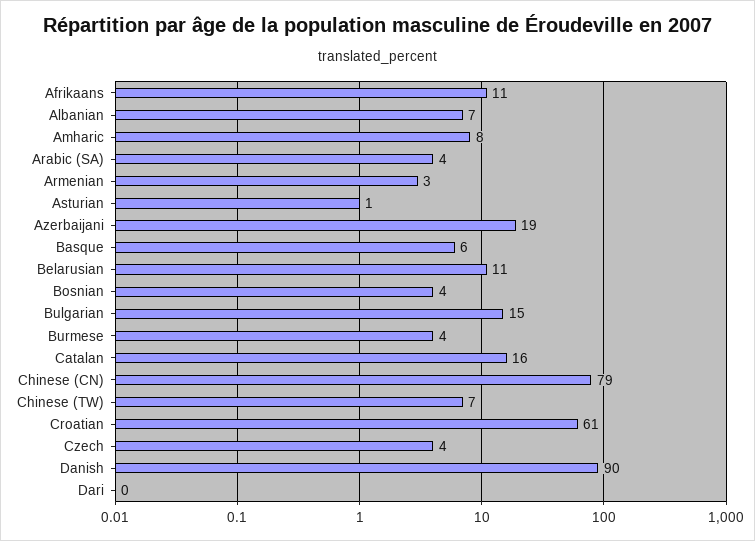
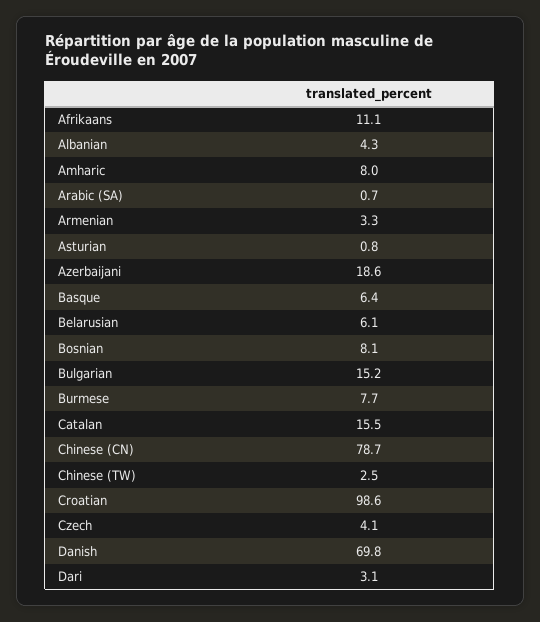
  {
    "Afrikaans": 11.1,
-   "Albanian": 7,
+   "Albanian": 4.3,
    "Amharic": 8,
-   "Arabic (SA)": 4,
+   "Arabic (SA)": 0.7,
    "Armenian": 3.3,
    "Asturian": 0.8,
    "Azerbaijani": 18.6,
    "Basque": 6.4,
-   "Belarusian": 11,
+   "Belarusian": 6.1,
-   "Bosnian": 4,
+   "Bosnian": 8.1,
    "Bulgarian": 15.2,
-   "Burmese": 4,
+   "Burmese": 7.7,
    "Catalan": 15.5,
    "Chinese (CN)": 78.7,
-   "Chinese (TW)": 7,
+   "Chinese (TW)": 2.5,
-   "Croatian": 61,
+   "Croatian": 98.6,
    "Czech": 4.1,
-   "Danish": 90,
+   "Danish": 69.8,
-   "Dari": 0
+   "Dari": 3.1
  }

